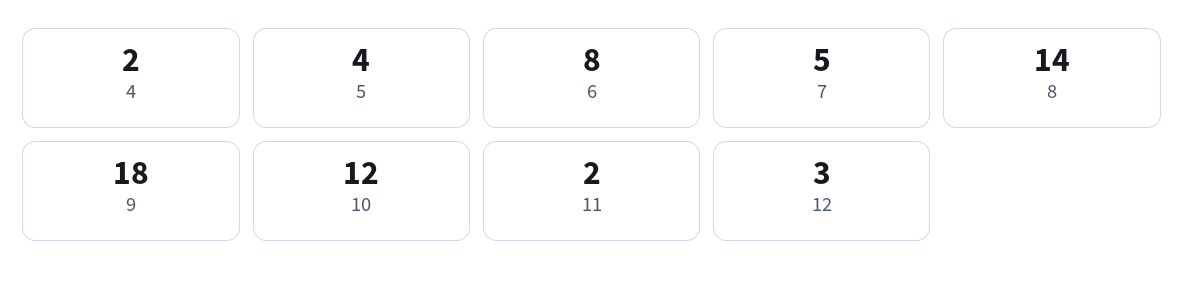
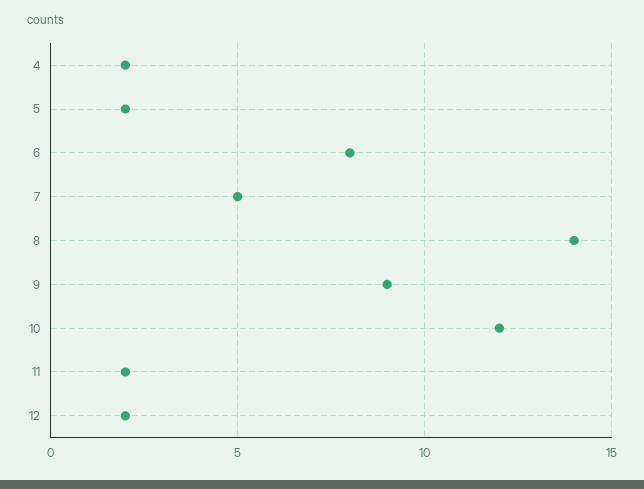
  {
    "4": 2,
-   "5": 4,
+   "5": 2,
    "6": 8,
    "7": 5,
    "8": 14,
-   "9": 18,
+   "9": 9,
    "10": 12,
    "11": 2,
-   "12": 3
+   "12": 2
  }

